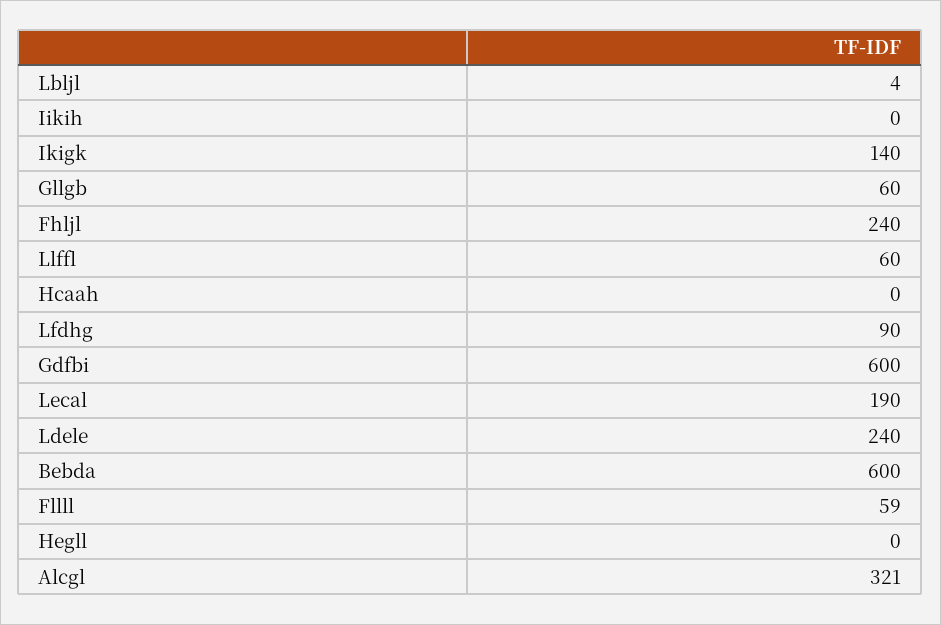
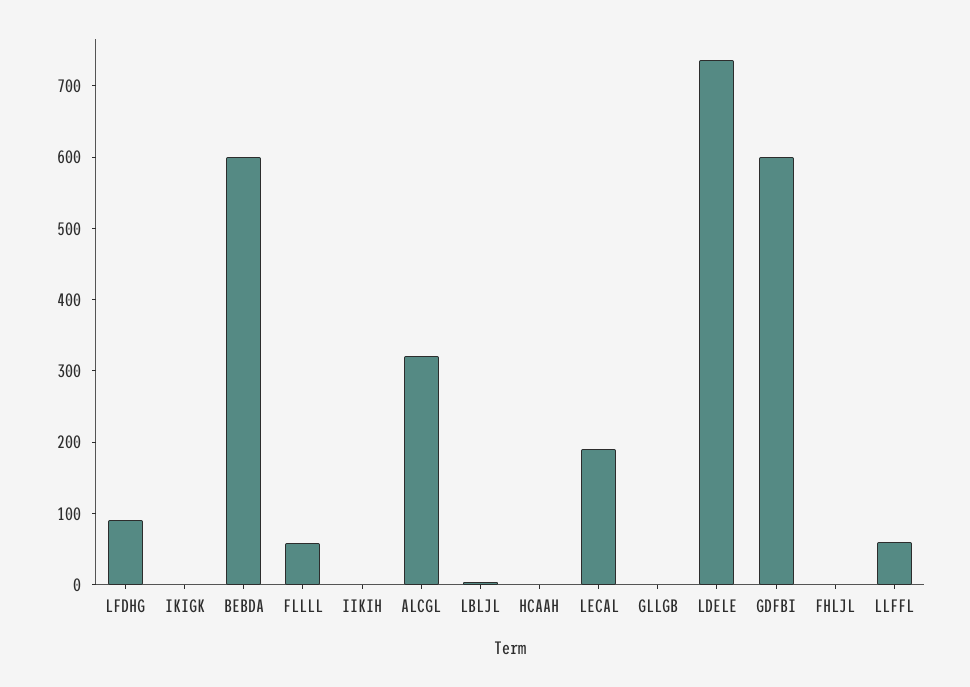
  {
    "Lbljl": 4,
    "Iikih": 0,
-   "Ikigk": 140,
+   "Ikigk": 0,
-   "Gllgb": 60,
+   "Gllgb": 0,
-   "Fhljl": 240,
+   "Fhljl": 0,
    "Llffl": 60,
    "Hcaah": 0,
    "Lfdhg": 90,
    "Gdfbi": 600,
    "Lecal": 190,
-   "Ldele": 240,
+   "Ldele": 740,
    "Bebda": 600,
    "Fllll": 59,
-   "Hegll": 0,
    "Alcgl": 321
  }

